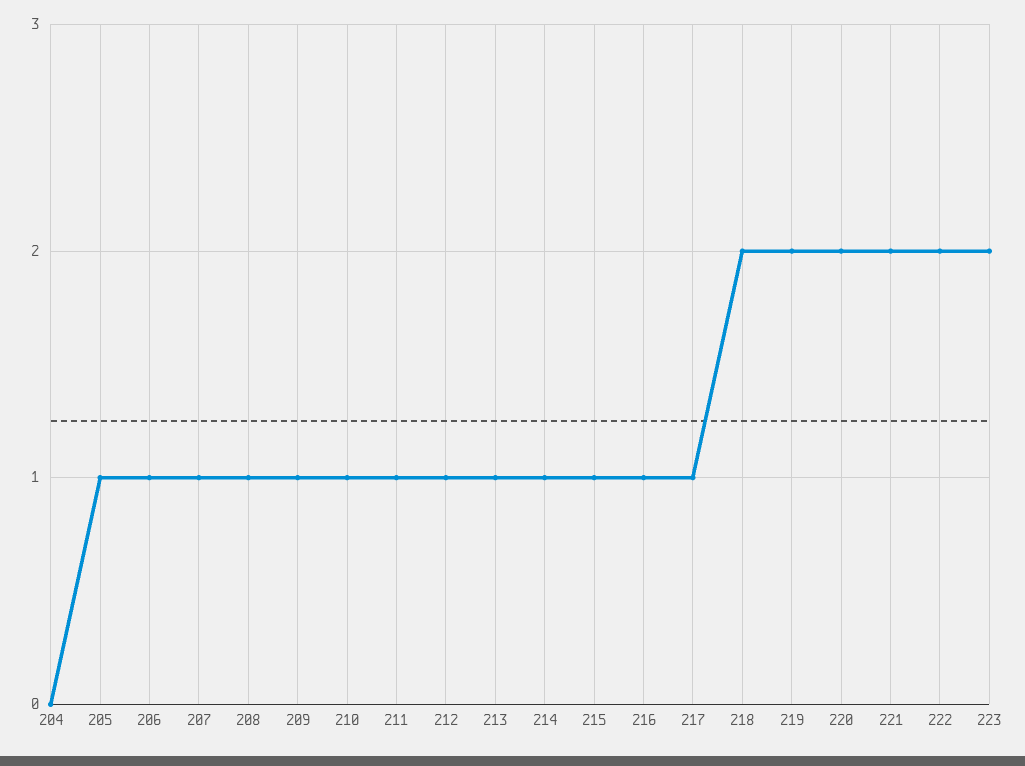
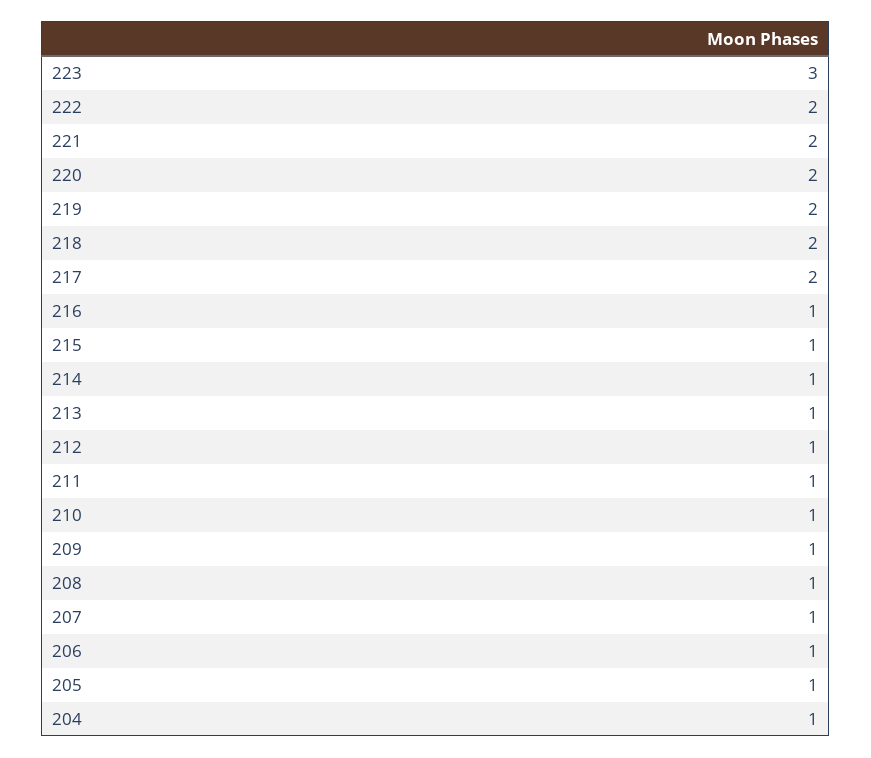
  {
-   "204": 0,
+   "204": 1,
    "205": 1,
    "206": 1,
    "207": 1,
    "208": 1,
    "209": 1,
    "210": 1,
    "211": 1,
    "212": 1,
    "213": 1,
    "214": 1,
    "215": 1,
    "216": 1,
-   "217": 1,
+   "217": 2,
    "218": 2,
    "219": 2,
    "220": 2,
    "221": 2,
    "222": 2,
-   "223": 2
+   "223": 3
  }

